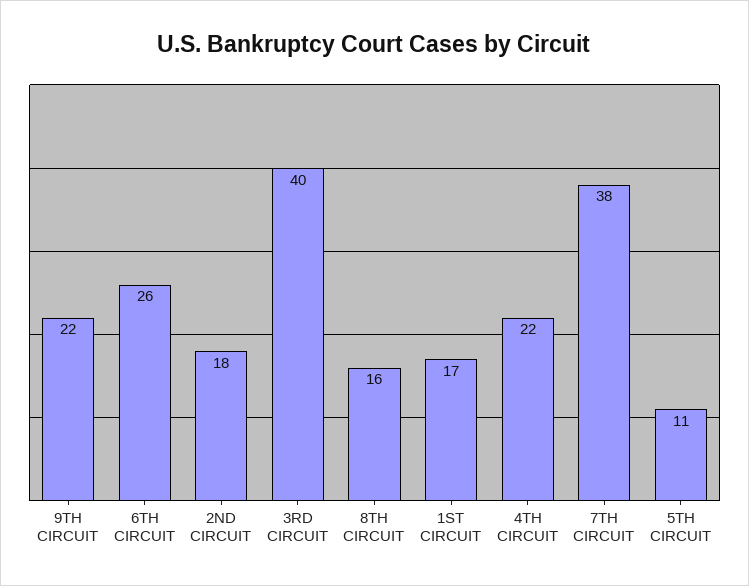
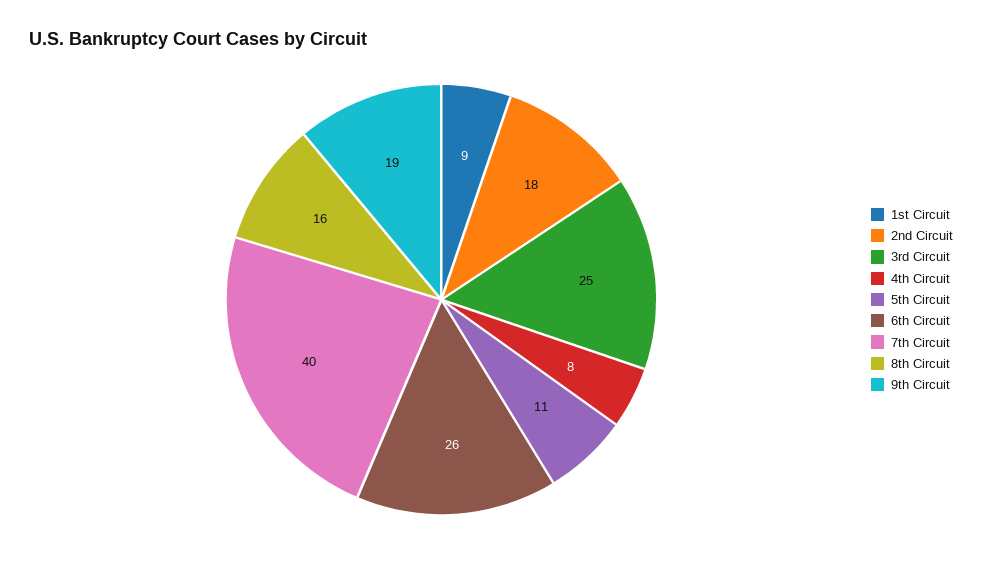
  {
-   "9TH CIRCUIT": 22,
+   "9TH CIRCUIT": 19,
    "6TH CIRCUIT": 26,
    "2ND CIRCUIT": 18,
-   "3RD CIRCUIT": 40,
+   "3RD CIRCUIT": 25,
    "8TH CIRCUIT": 16,
-   "1ST CIRCUIT": 17,
+   "1ST CIRCUIT": 9,
-   "4TH CIRCUIT": 22,
+   "4TH CIRCUIT": 8,
-   "7TH CIRCUIT": 38,
+   "7TH CIRCUIT": 40,
    "5TH CIRCUIT": 11
  }

